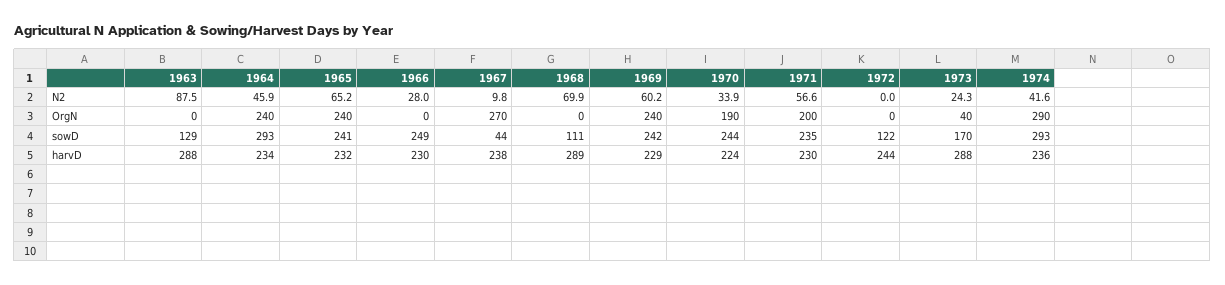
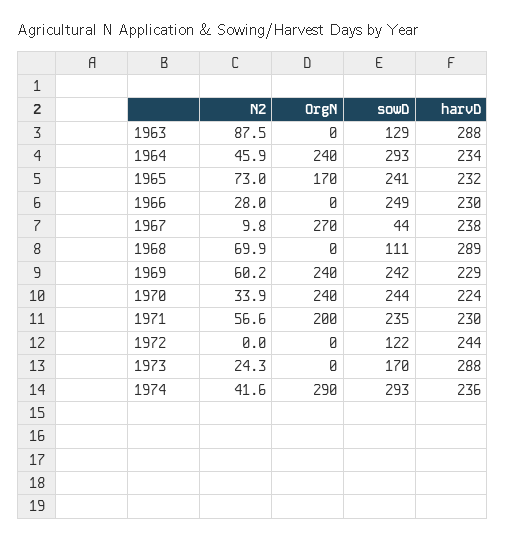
  {
    "1963": {
      "N2": 87.5,
      "OrgN": 0,
      "sowD": 129,
      "harvD": 288
    },
    "1964": {
      "N2": 45.9,
      "OrgN": 240,
      "sowD": 293,
      "harvD": 234
    },
    "1965": {
-     "N2": 65.2,
+     "N2": 73,
-     "OrgN": 240,
+     "OrgN": 170,
      "sowD": 241,
      "harvD": 232
    },
    "1966": {
      "N2": 28,
      "OrgN": 0,
      "sowD": 249,
      "harvD": 230
    },
    "1967": {
      "N2": 9.8,
      "OrgN": 270,
      "sowD": 44,
      "harvD": 238
    },
    "1968": {
      "N2": 69.9,
      "OrgN": 0,
      "sowD": 111,
      "harvD": 289
    },
    "1969": {
      "N2": 60.2,
      "OrgN": 240,
      "sowD": 242,
      "harvD": 229
    },
    "1970": {
      "N2": 33.9,
-     "OrgN": 190,
+     "OrgN": 240,
      "sowD": 244,
      "harvD": 224
    },
    "1971": {
      "N2": 56.6,
      "OrgN": 200,
      "sowD": 235,
      "harvD": 230
    },
    "1972": {
      "N2": 0,
      "OrgN": 0,
      "sowD": 122,
      "harvD": 244
    },
    "1973": {
      "N2": 24.3,
-     "OrgN": 40,
+     "OrgN": 0,
      "sowD": 170,
      "harvD": 288
    },
    "1974": {
      "N2": 41.6,
      "OrgN": 290,
      "sowD": 293,
      "harvD": 236
    }
  }

